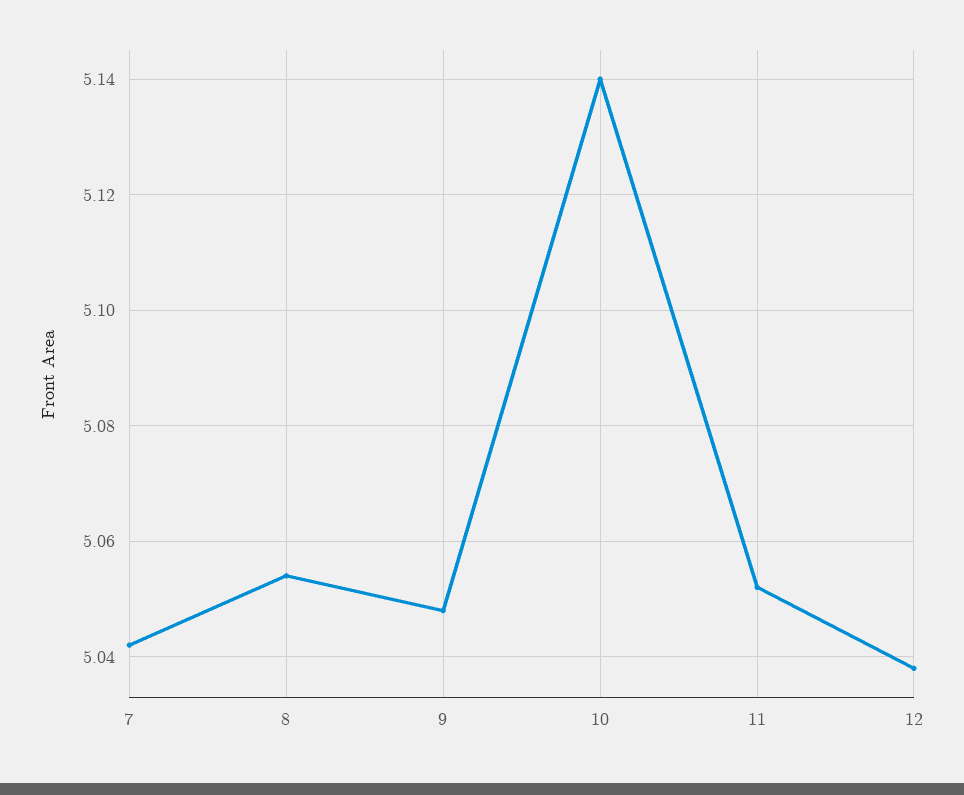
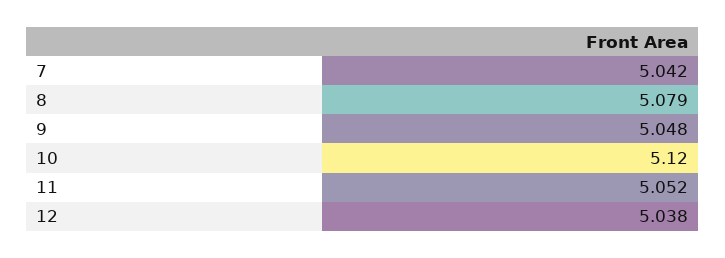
  {
    "7": 5.042,
-   "8": 5.055,
+   "8": 5.079,
    "9": 5.048,
-   "10": 5.14,
+   "10": 5.12,
    "11": 5.052,
    "12": 5.038
  }

